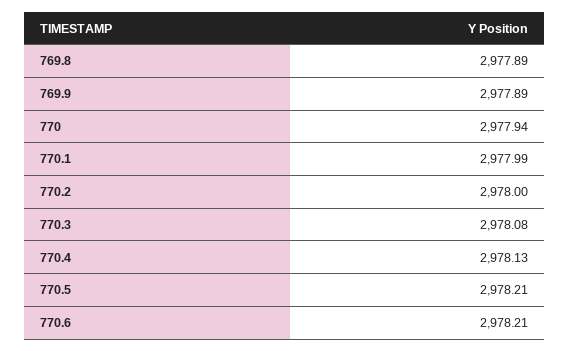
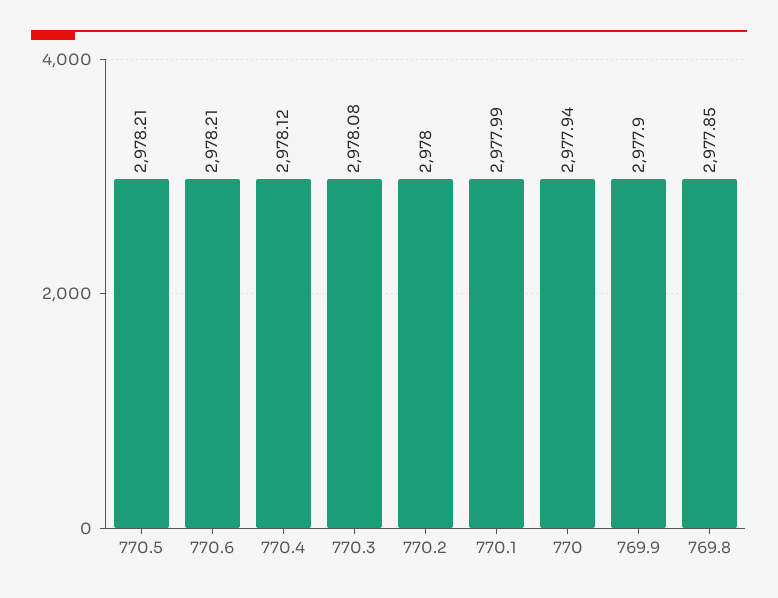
  {
-   "769.8": 2977.89,
+   "769.8": 2977.85,
-   "769.9": 2977.89,
+   "769.9": 2977.9,
    "770": 2977.94,
    "770.1": 2977.99,
    "770.2": 2978,
    "770.3": 2978.08,
-   "770.4": 2978.13,
+   "770.4": 2978.12,
    "770.5": 2978.21,
    "770.6": 2978.21
  }

